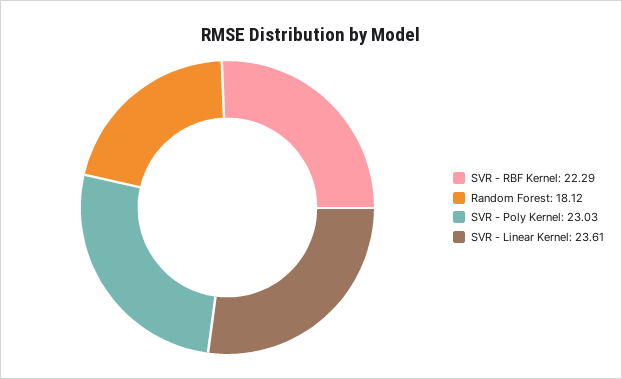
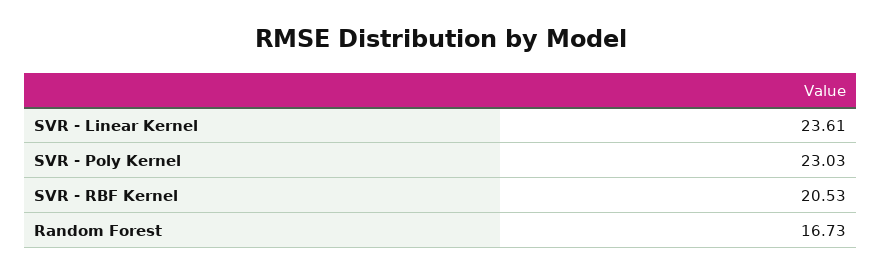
  {
-   "SVR - RBF Kernel": 22.29,
+   "SVR - RBF Kernel": 20.53,
-   "Random Forest": 18.12,
+   "Random Forest": 16.73,
    "SVR - Poly Kernel": 23.03,
    "SVR - Linear Kernel": 23.61
  }

